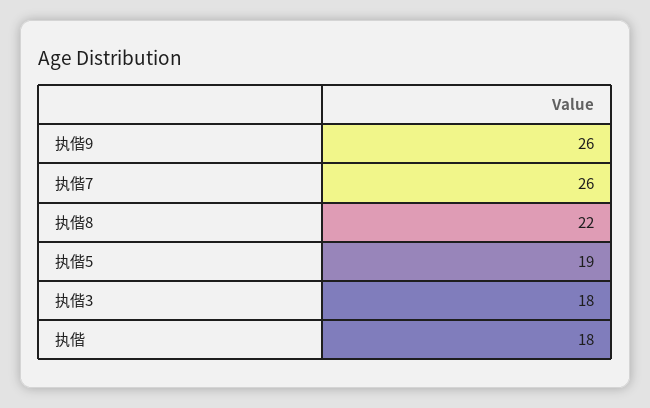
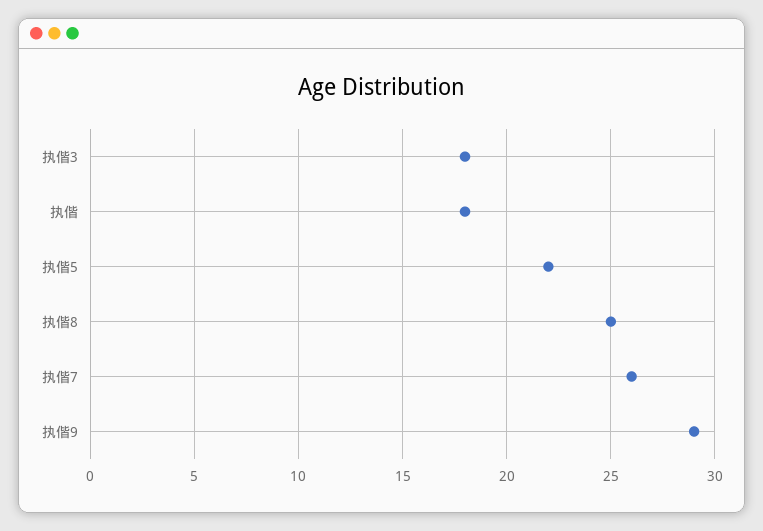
  {
-   "执偕9": 26,
+   "执偕9": 29,
    "执偕7": 26,
-   "执偕8": 22,
+   "执偕8": 25,
-   "执偕5": 19,
+   "执偕5": 22,
    "执偕3": 18,
    "执偕": 18
  }

